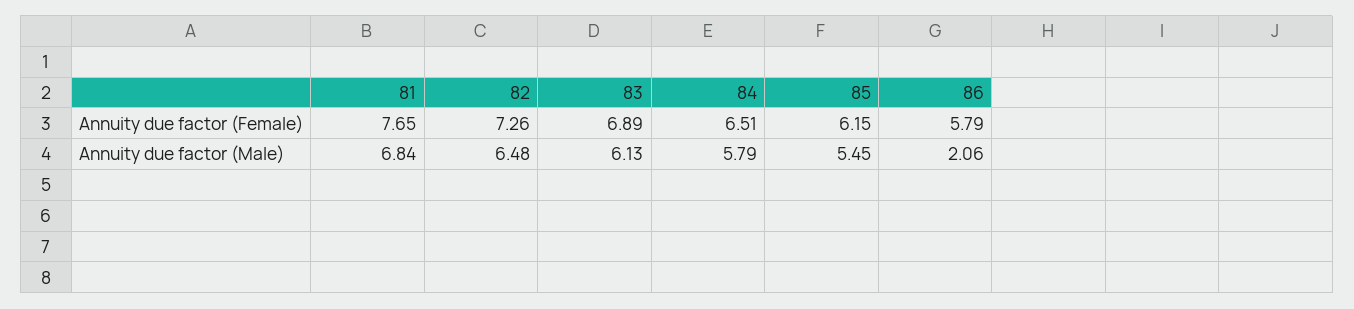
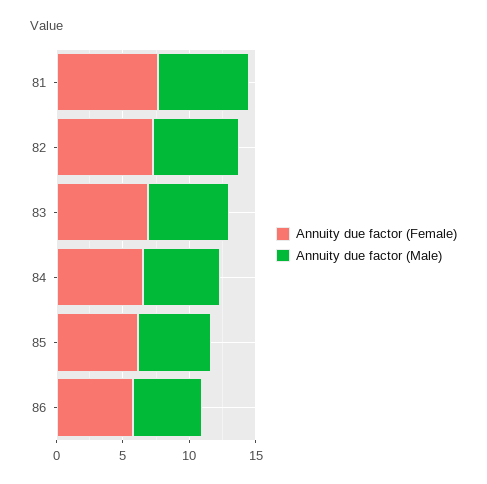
  {
    "Annuity due factor (Female)": {
      "81": 7.65,
      "82": 7.26,
      "83": 6.89,
      "84": 6.51,
      "85": 6.15,
      "86": 5.79
    },
    "Annuity due factor (Male)": {
      "81": 6.84,
      "82": 6.48,
      "83": 6.13,
      "84": 5.79,
      "85": 5.45,
-     "86": 2.06
+     "86": 5
    }
  }

